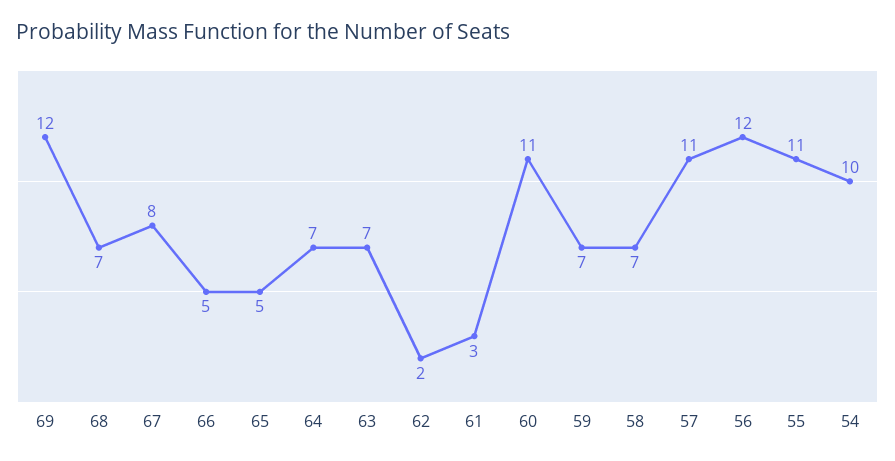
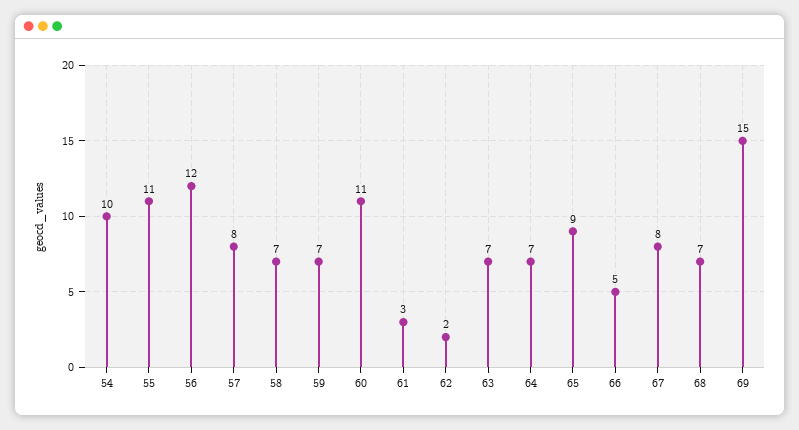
  {
-   "69": 12,
+   "69": 15,
    "68": 7,
    "67": 8,
    "66": 5,
-   "65": 5,
+   "65": 9,
    "64": 7,
    "63": 7,
    "62": 2,
    "61": 3,
    "60": 11,
    "59": 7,
    "58": 7,
-   "57": 11,
+   "57": 8,
    "56": 12,
    "55": 11,
    "54": 10
  }

